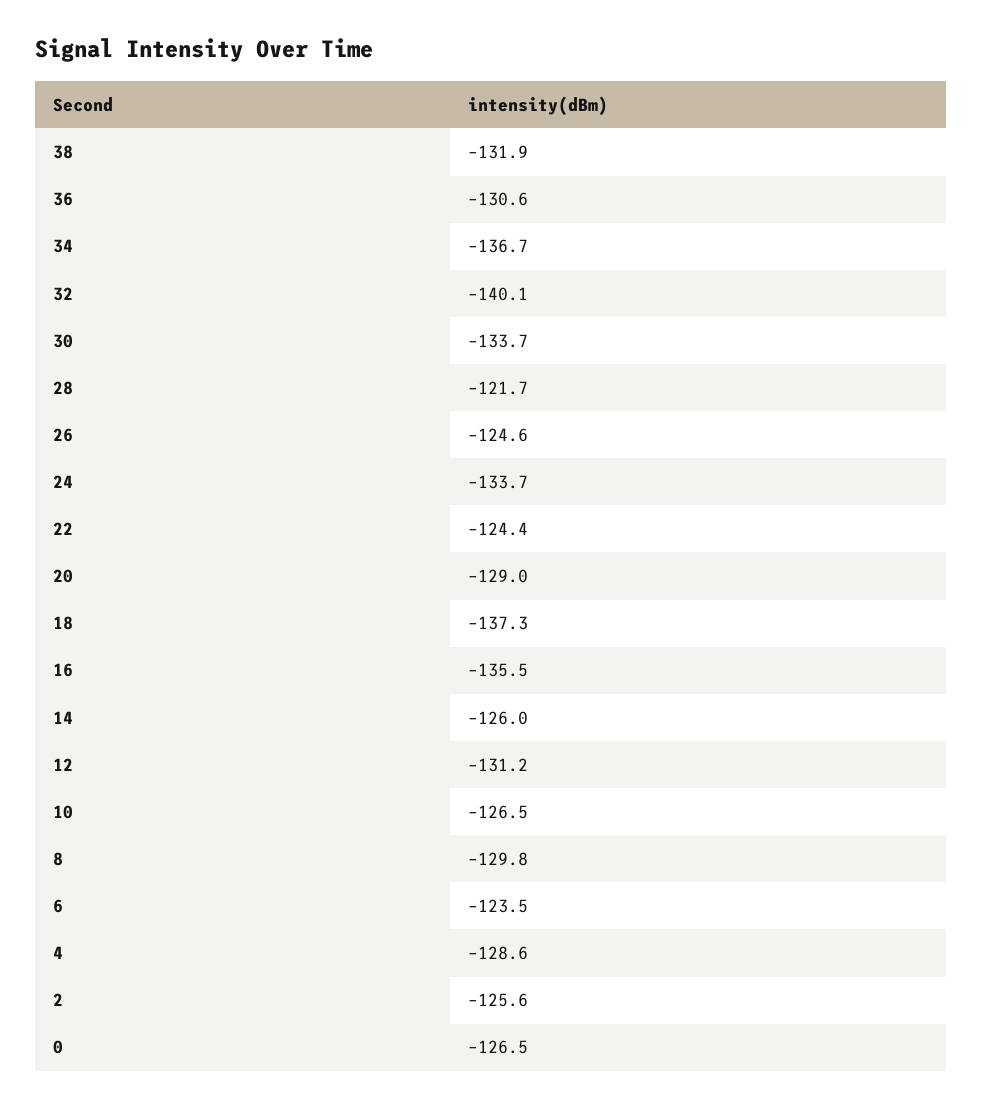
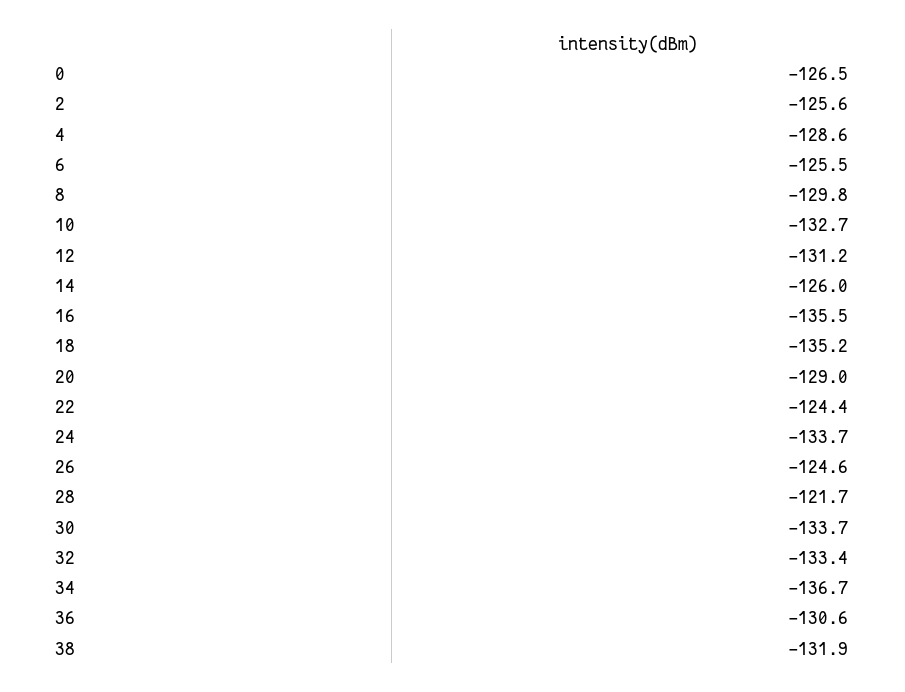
  {
    "38": -131.9,
    "36": -130.6,
    "34": -136.7,
-   "32": -140.1,
+   "32": -133.4,
    "30": -133.7,
    "28": -121.7,
    "26": -124.6,
    "24": -133.7,
    "22": -124.4,
    "20": -129,
-   "18": -137.3,
+   "18": -135.2,
    "16": -135.5,
    "14": -126,
    "12": -131.2,
-   "10": -126.5,
+   "10": -132.7,
    "8": -129.8,
-   "6": -123.5,
+   "6": -125.5,
    "4": -128.6,
    "2": -125.6,
    "0": -126.5
  }

